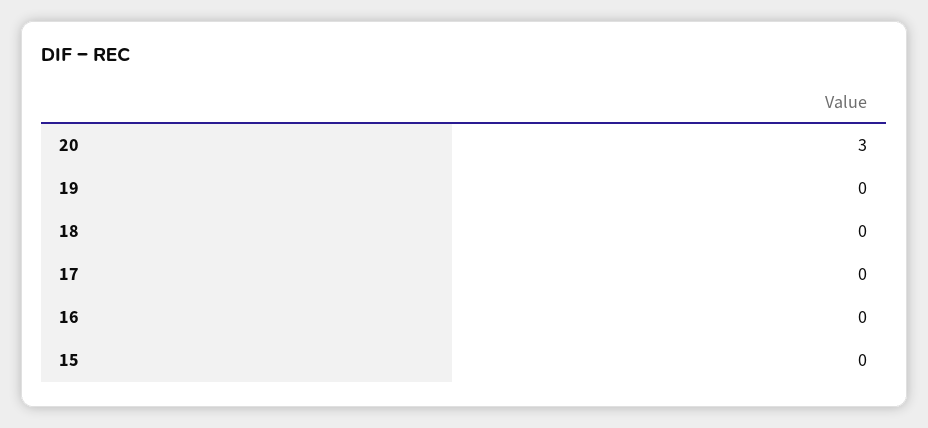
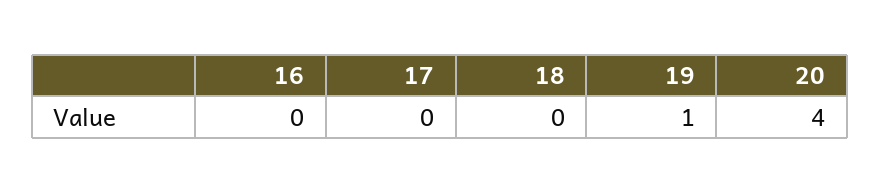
  {
-   "20": 3,
+   "20": 4,
-   "19": 0,
+   "19": 1,
    "18": 0,
    "17": 0,
-   "16": 0,
+   "16": 0
-   "15": 0
  }

